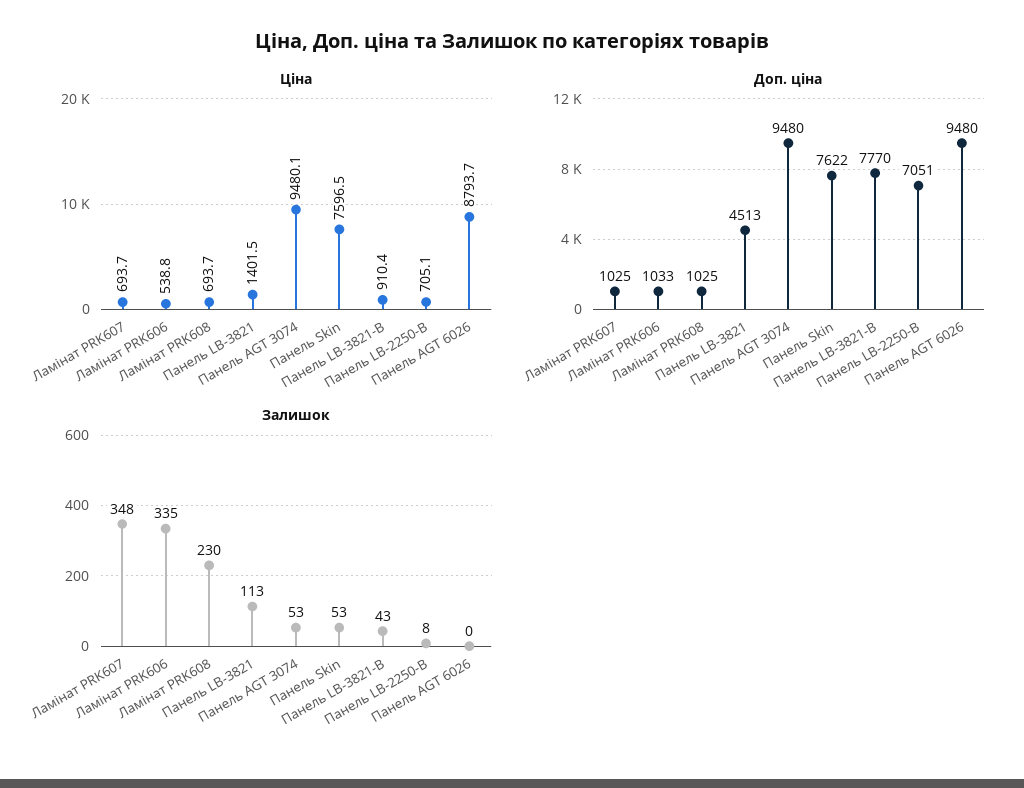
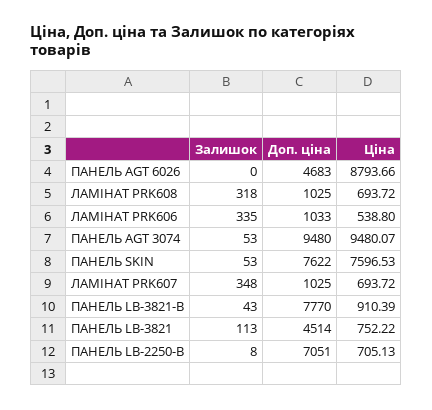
  {
    "Ціна": {
      "Ламінат PRK607": 693.72,
      "Ламінат PRK606": 538.8,
      "Ламінат PRK608": 693.72,
-     "Панель LB-3821": 1401.5,
+     "Панель LB-3821": 752.22,
      "Панель AGT 3074": 9480.07,
      "Панель Skin": 7596.53,
      "Панель LB-3821-В": 910.39,
      "Панель LB-2250-В": 705.13,
      "Панель AGT 6026": 8793.66
    },
    "Доп. ціна": {
      "Ламінат PRK607": 1025,
      "Ламінат PRK606": 1033,
      "Ламінат PRK608": 1025,
-     "Панель LB-3821": 4513,
+     "Панель LB-3821": 4514,
      "Панель AGT 3074": 9480,
      "Панель Skin": 7622,
      "Панель LB-3821-В": 7770,
      "Панель LB-2250-В": 7051,
-     "Панель AGT 6026": 9480
+     "Панель AGT 6026": 4683
    },
    "Залишок": {
      "Ламінат PRK607": 348,
      "Ламінат PRK606": 335,
-     "Ламінат PRK608": 230,
+     "Ламінат PRK608": 318,
      "Панель LB-3821": 113,
      "Панель AGT 3074": 53,
      "Панель Skin": 53,
      "Панель LB-3821-В": 43,
      "Панель LB-2250-В": 8,
      "Панель AGT 6026": 0
    }
  }

